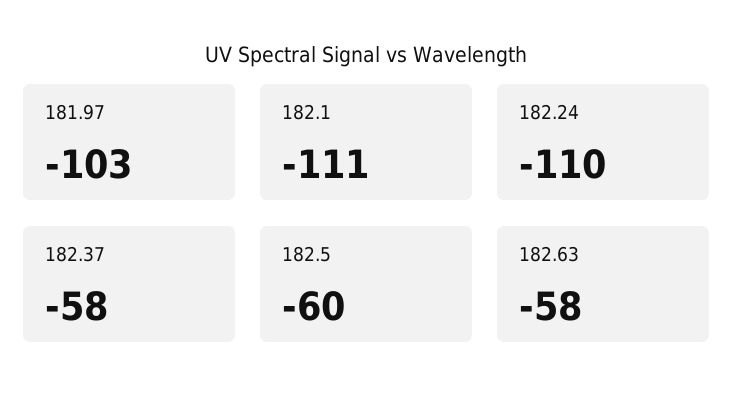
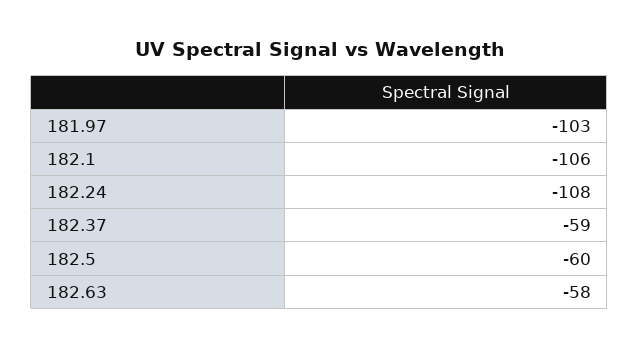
  {
    "181.97": -103,
-   "182.1": -111,
+   "182.1": -106,
-   "182.24": -110,
+   "182.24": -108,
-   "182.37": -58,
+   "182.37": -59,
    "182.5": -60,
    "182.63": -58
  }

